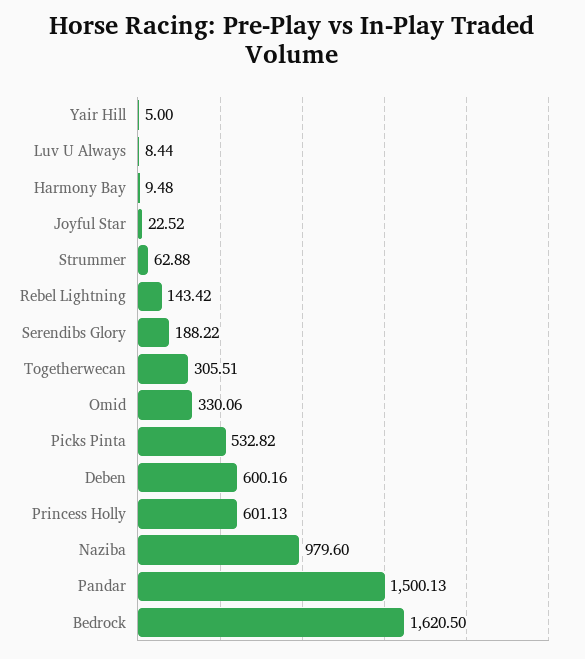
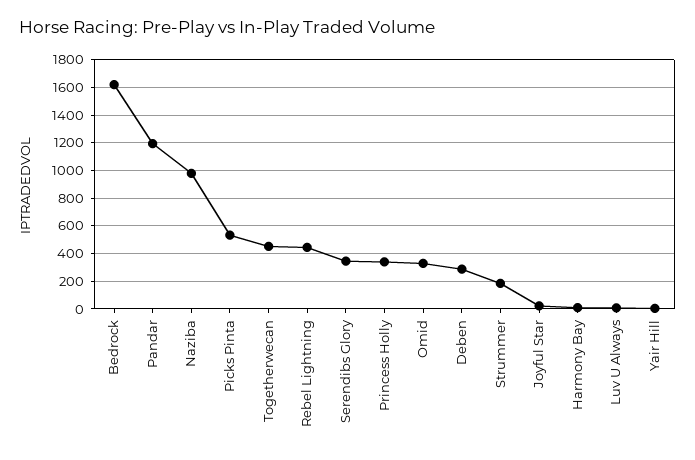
  {
    "Yair Hill": 5,
    "Luv U Always": 8.44,
    "Harmony Bay": 9.48,
    "Joyful Star": 22.52,
-   "Strummer": 62.88,
+   "Strummer": 200,
-   "Rebel Lightning": 143.42,
+   "Rebel Lightning": 450,
-   "Serendibs Glory": 188.22,
+   "Serendibs Glory": 350,
-   "Togetherwecan": 305.51,
+   "Togetherwecan": 450,
    "Omid": 330.06,
    "Picks Pinta": 532.82,
-   "Deben": 600.16,
+   "Deben": 300,
-   "Princess Holly": 601.13,
+   "Princess Holly": 350,
    "Naziba": 979.6,
-   "Pandar": 1500.13,
+   "Pandar": 1200,
    "Bedrock": 1620.5
  }

